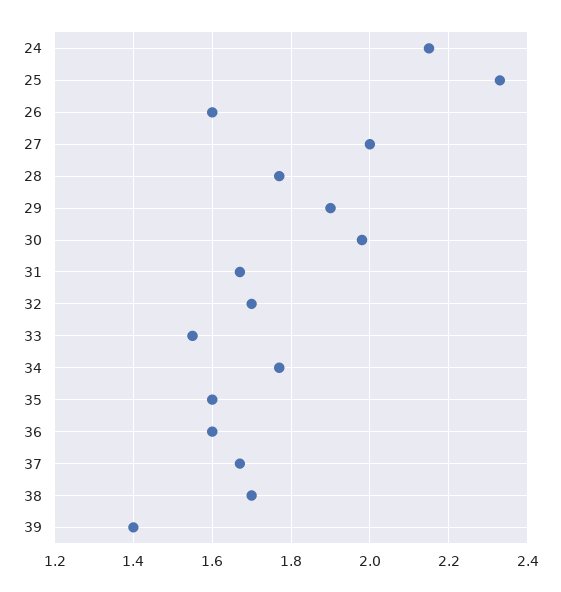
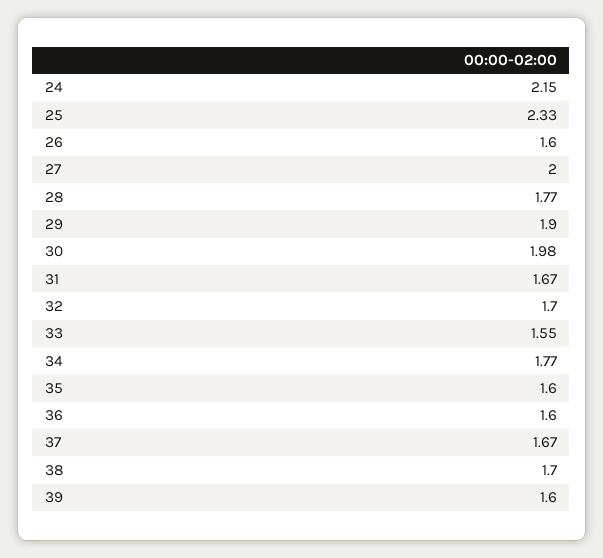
  {
    "24": 2.15,
    "25": 2.33,
    "26": 1.6,
    "27": 2,
    "28": 1.77,
    "29": 1.9,
    "30": 1.98,
    "31": 1.67,
    "32": 1.7,
    "33": 1.55,
    "34": 1.77,
    "35": 1.6,
    "36": 1.6,
    "37": 1.67,
    "38": 1.7,
-   "39": 1.4
+   "39": 1.6
  }

